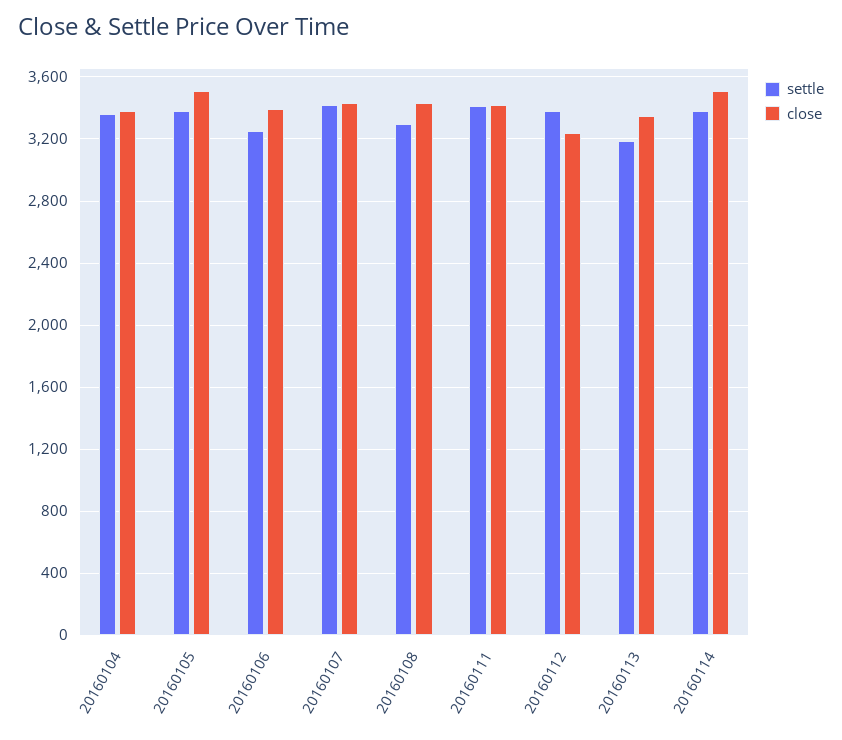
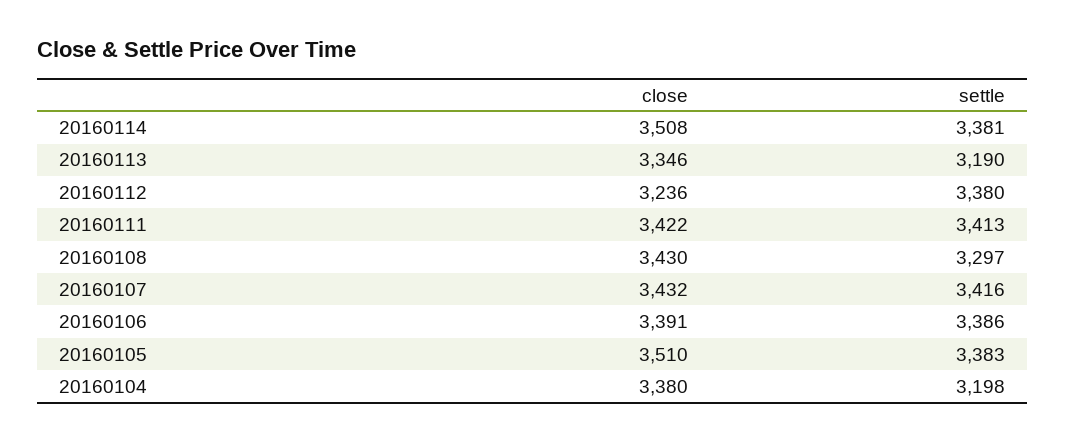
  {
    "settle": {
-     "20160104": 3350,
+     "20160104": 3198,
      "20160105": 3383,
-     "20160106": 3250,
+     "20160106": 3386,
      "20160107": 3416,
      "20160108": 3297,
      "20160111": 3413,
      "20160112": 3380,
      "20160113": 3190,
      "20160114": 3381
    },
    "close": {
      "20160104": 3380,
      "20160105": 3510,
      "20160106": 3391,
      "20160107": 3432,
      "20160108": 3430,
      "20160111": 3422,
      "20160112": 3236,
      "20160113": 3346,
      "20160114": 3508
    }
  }

